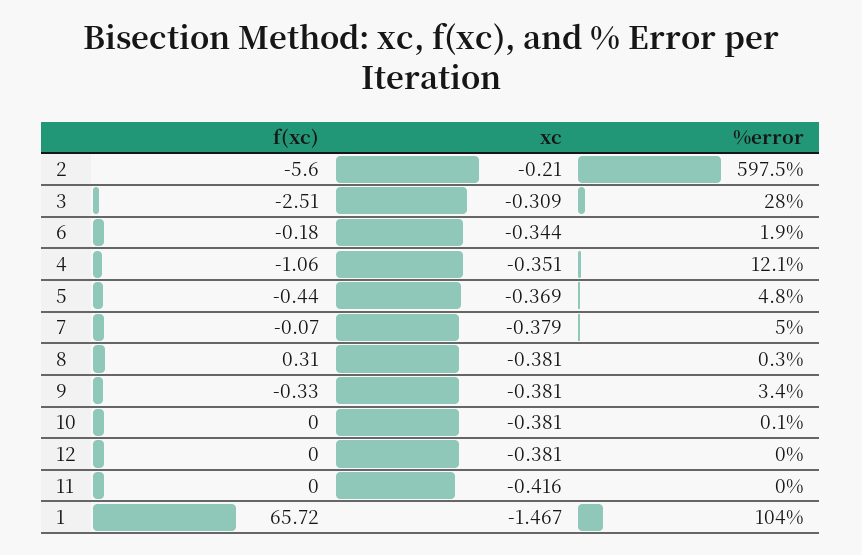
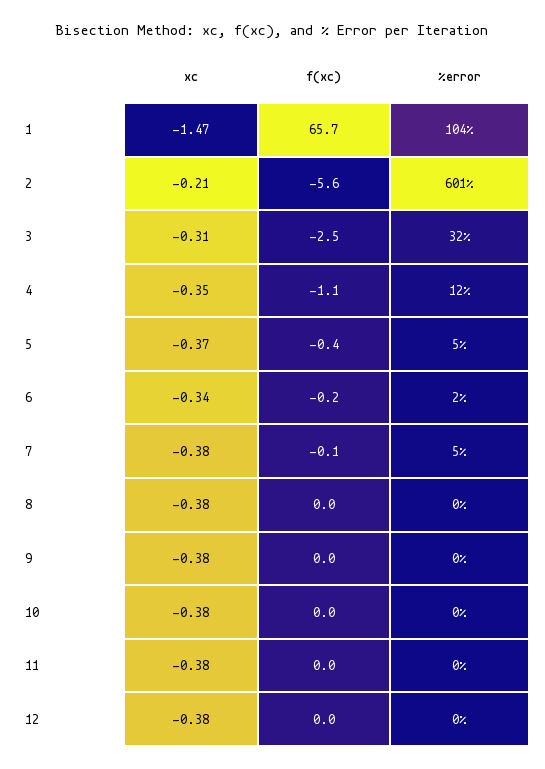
  {
    "f(xc)": {
      "2": -5.6,
      "3": -2.51,
      "6": -0.18,
      "4": -1.06,
      "5": -0.44,
      "7": -0.07,
-     "8": 0.31,
+     "8": 0,
-     "9": -0.33,
+     "9": 0,
      "10": 0,
      "12": 0,
      "11": 0,
      "1": 65.72
    },
    "xc": {
      "2": -0.21,
      "3": -0.309,
      "6": -0.344,
      "4": -0.351,
      "5": -0.369,
      "7": -0.379,
      "8": -0.381,
      "9": -0.381,
      "10": -0.381,
      "12": -0.381,
-     "11": -0.416,
+     "11": -0.38,
      "1": -1.467
    },
    "%error": {
-     "2": 597.5,
+     "2": 601,
-     "3": 28,
+     "3": 32,
      "6": 1.9,
      "4": 12.1,
      "5": 4.8,
      "7": 5,
      "8": 0.3,
-     "9": 3.4,
+     "9": 0,
      "10": 0.1,
      "12": 0,
      "11": 0,
      "1": 104
    }
  }

